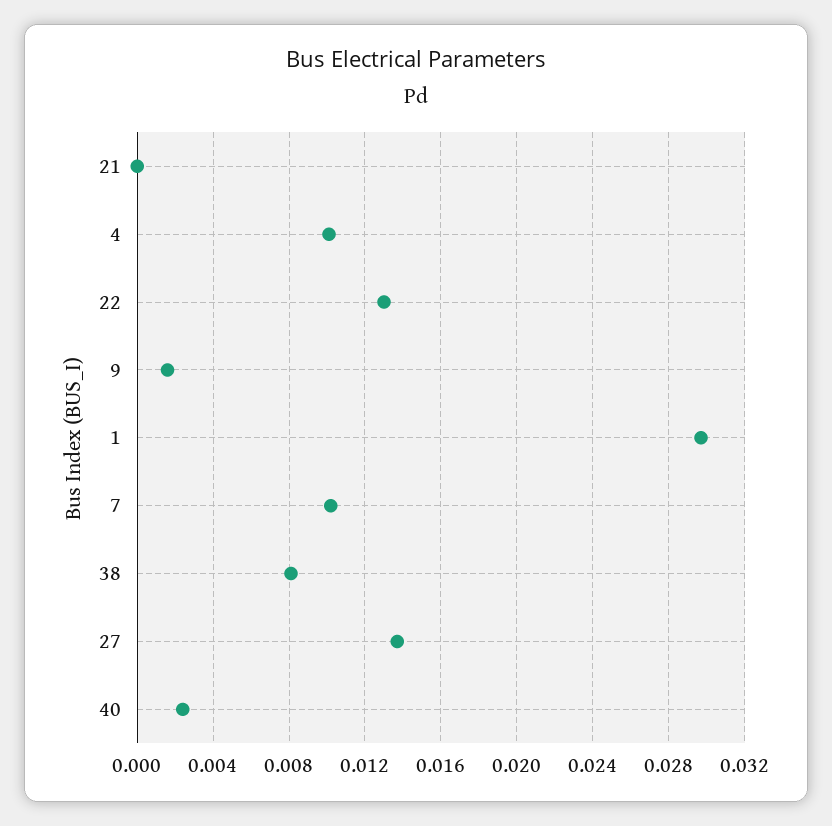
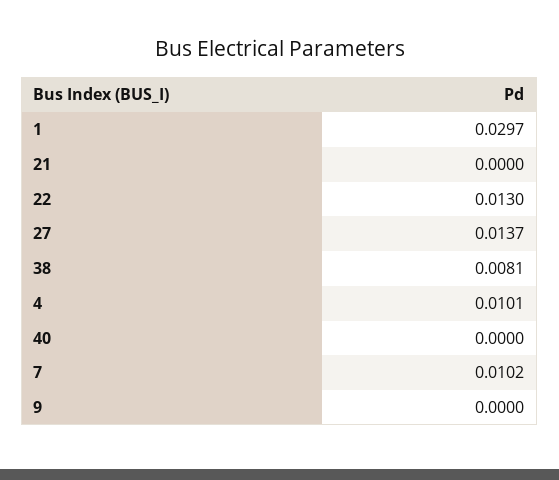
  {
    "21": 0,
    "4": 0.0101,
    "22": 0.013,
-   "9": 0.0015,
+   "9": 0,
    "1": 0.0297,
    "7": 0.0102,
    "38": 0.0081,
    "27": 0.0137,
-   "40": 0.0025
+   "40": 0
  }

